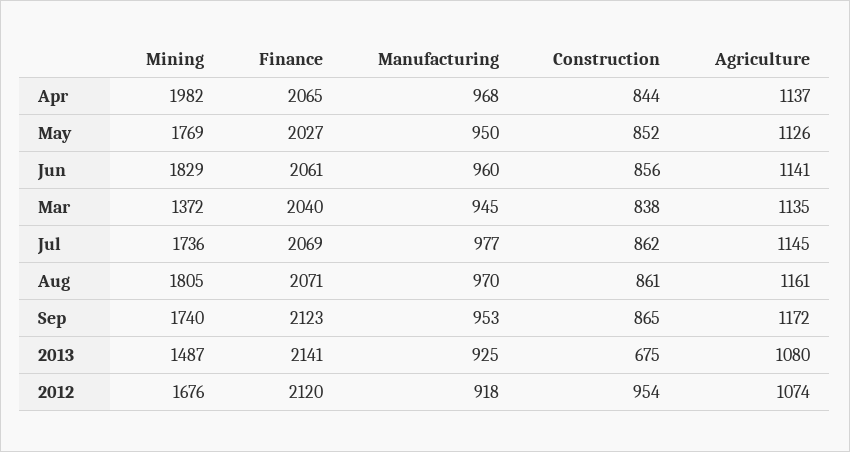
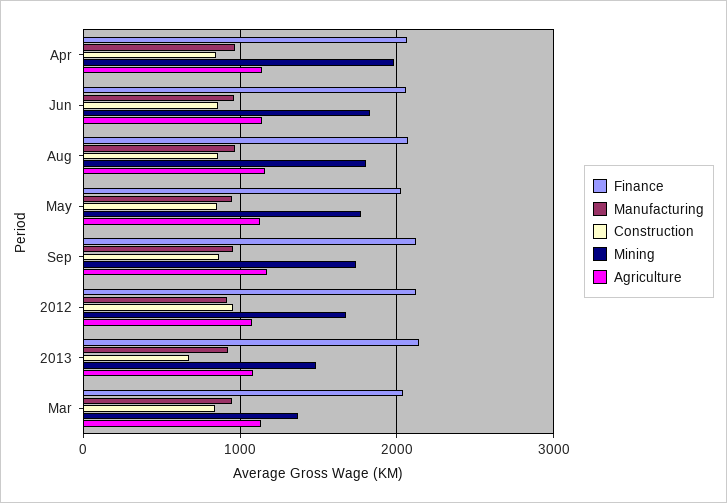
  {
    "Mining": {
      "Apr": 1982,
      "May": 1769,
      "Jun": 1829,
      "Mar": 1372,
-     "Jul": 1736,
      "Aug": 1805,
      "Sep": 1740,
      "2013": 1487,
      "2012": 1676
    },
    "Finance": {
      "Apr": 2065,
      "May": 2027,
      "Jun": 2061,
      "Mar": 2040,
-     "Jul": 2069,
      "Aug": 2071,
      "Sep": 2123,
      "2013": 2141,
      "2012": 2120
    },
    "Manufacturing": {
      "Apr": 968,
      "May": 950,
      "Jun": 960,
      "Mar": 945,
-     "Jul": 977,
      "Aug": 970,
      "Sep": 953,
      "2013": 925,
      "2012": 918
    },
    "Construction": {
      "Apr": 844,
      "May": 852,
      "Jun": 856,
      "Mar": 838,
-     "Jul": 862,
      "Aug": 861,
      "Sep": 865,
      "2013": 675,
      "2012": 954
    },
    "Agriculture": {
      "Apr": 1137,
      "May": 1126,
      "Jun": 1141,
      "Mar": 1135,
-     "Jul": 1145,
      "Aug": 1161,
      "Sep": 1172,
      "2013": 1080,
      "2012": 1074
    }
  }

